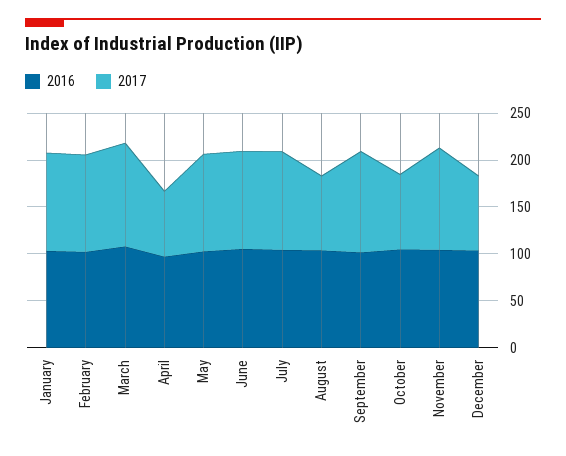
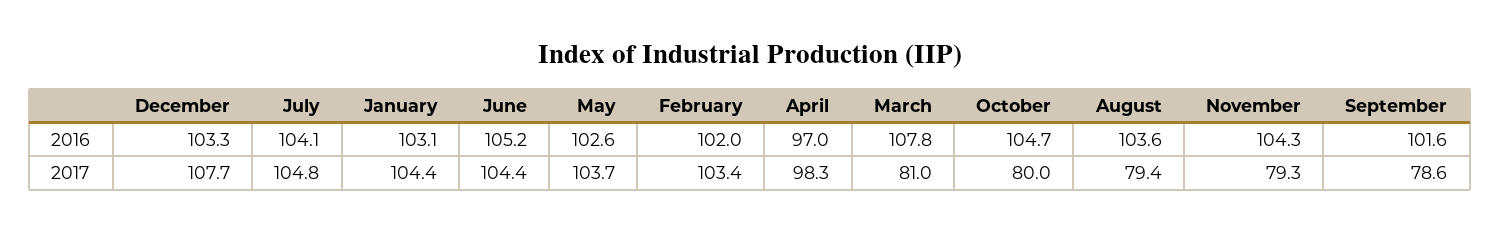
  {
    "2016": {
      "January": 103.1,
      "February": 102,
      "March": 107.8,
      "April": 97,
      "May": 102.6,
      "June": 105.2,
      "July": 104.1,
      "August": 103.6,
      "September": 101.6,
      "October": 104.7,
      "November": 104.3,
      "December": 103.3
    },
    "2017": {
      "January": 104.4,
      "February": 103.4,
-     "March": 110,
+     "March": 81,
-     "April": 70,
+     "April": 98.3,
      "May": 103.7,
      "June": 104.4,
      "July": 104.8,
      "August": 79.4,
-     "September": 110,
+     "September": 78.6,
      "October": 80,
-     "November": 110,
+     "November": 79.3,
-     "December": 80
+     "December": 107.7
    }
  }

